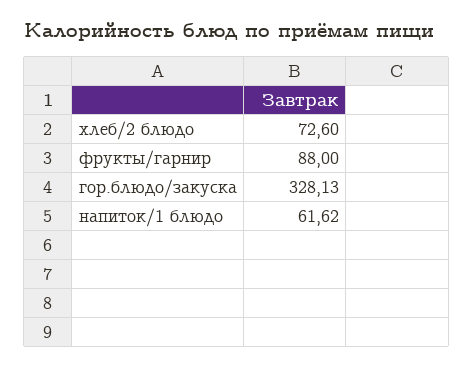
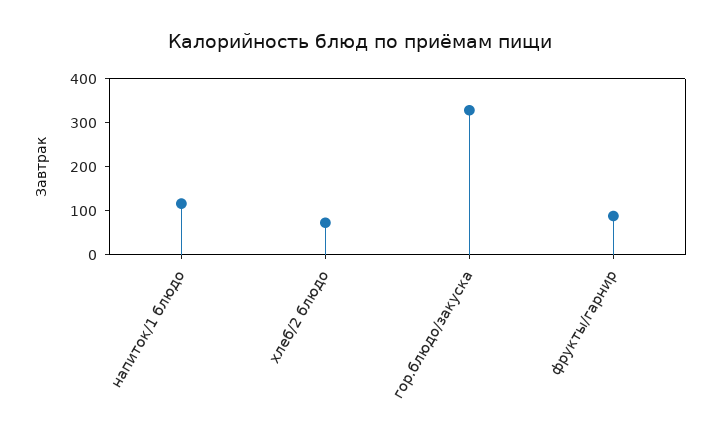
  {
    "хлеб/2 блюдо": 72.6,
    "фрукты/гарнир": 88,
    "гор.блюдо/закуска": 328.13,
-   "напиток/1 блюдо": 61.62
+   "напиток/1 блюдо": 120
  }

